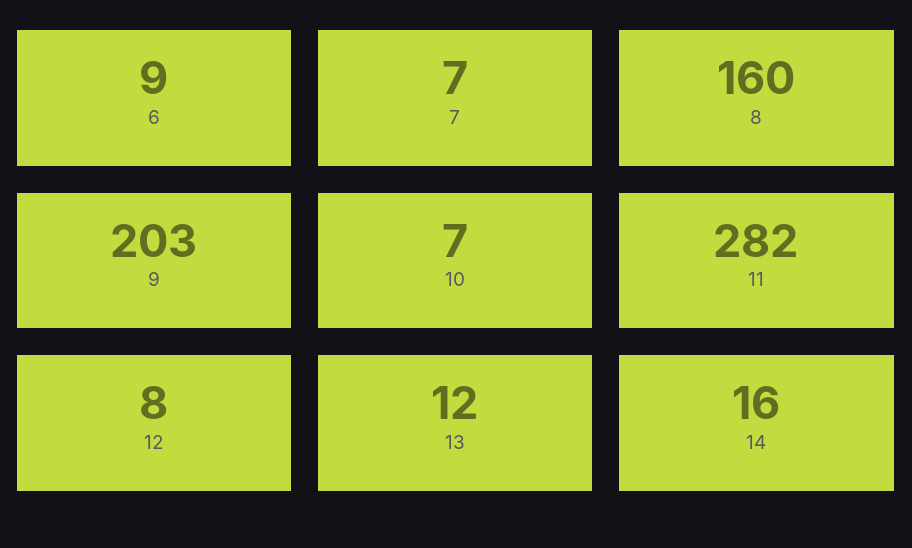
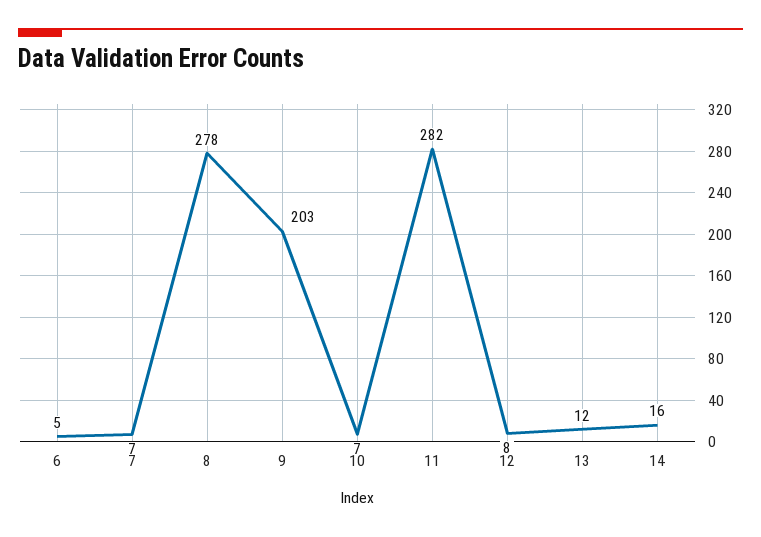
  {
-   "6": 9,
+   "6": 5,
    "7": 7,
-   "8": 160,
+   "8": 278,
    "9": 203,
    "10": 7,
    "11": 282,
    "12": 8,
    "13": 12,
    "14": 16
  }

